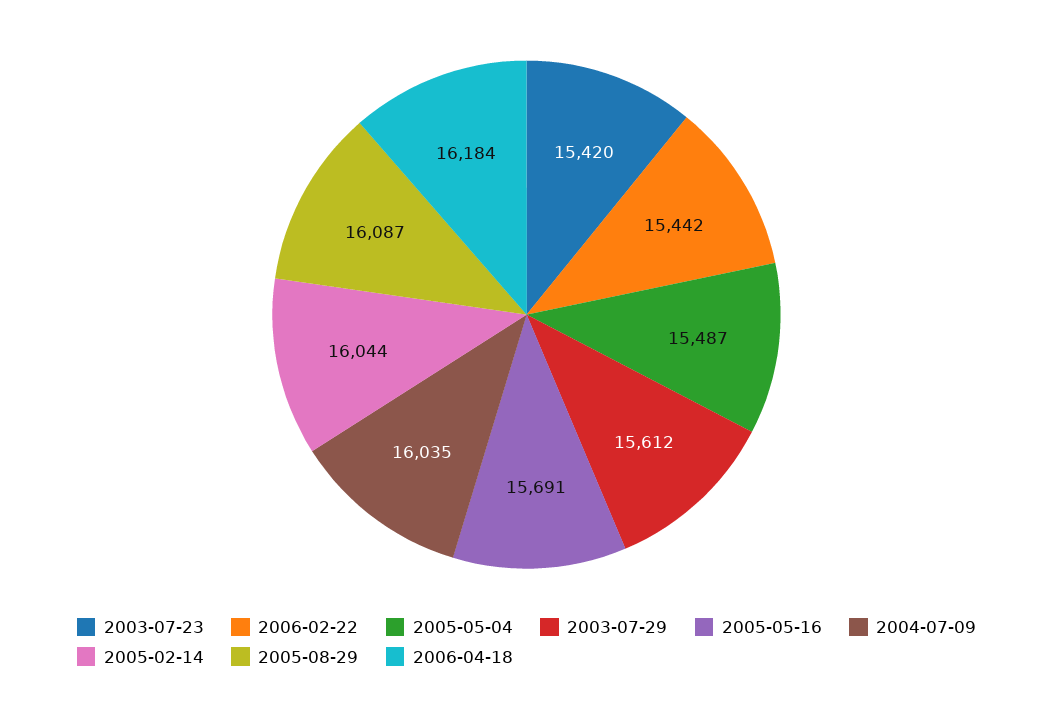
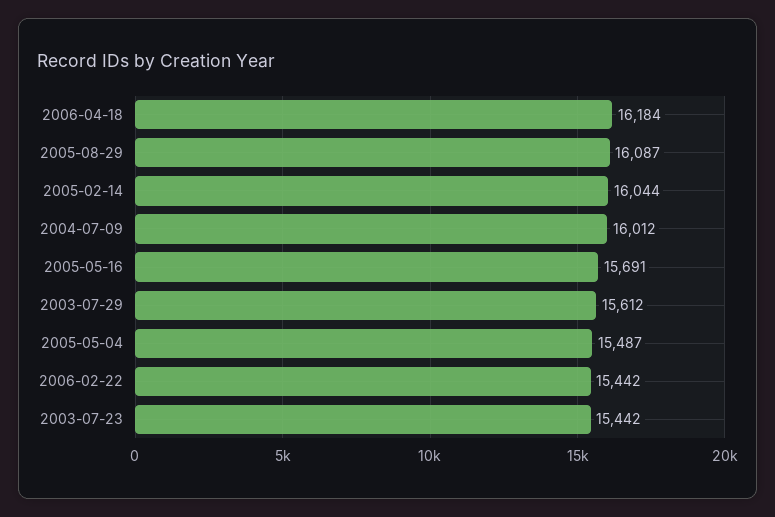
  {
-   "2003-07-23": 15420,
+   "2003-07-23": 15442,
    "2006-02-22": 15442,
    "2005-05-04": 15487,
    "2003-07-29": 15612,
    "2005-05-16": 15691,
-   "2004-07-09": 16035,
+   "2004-07-09": 16012,
    "2005-02-14": 16044,
    "2005-08-29": 16087,
    "2006-04-18": 16184
  }

